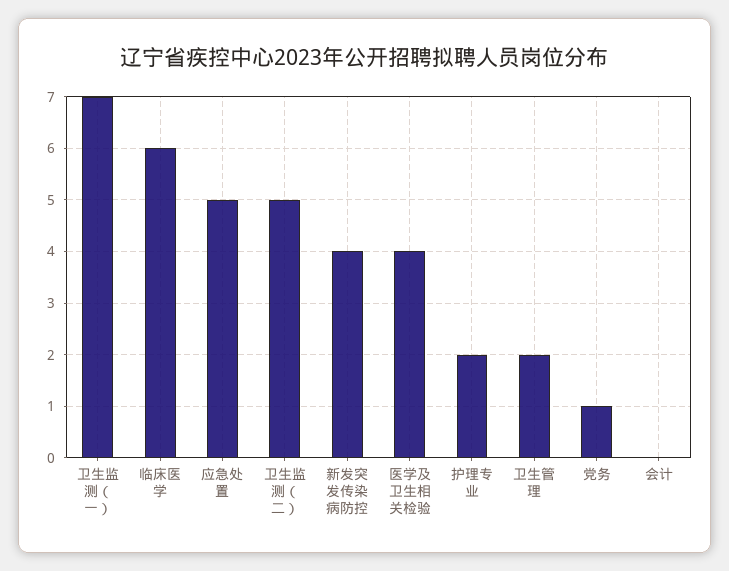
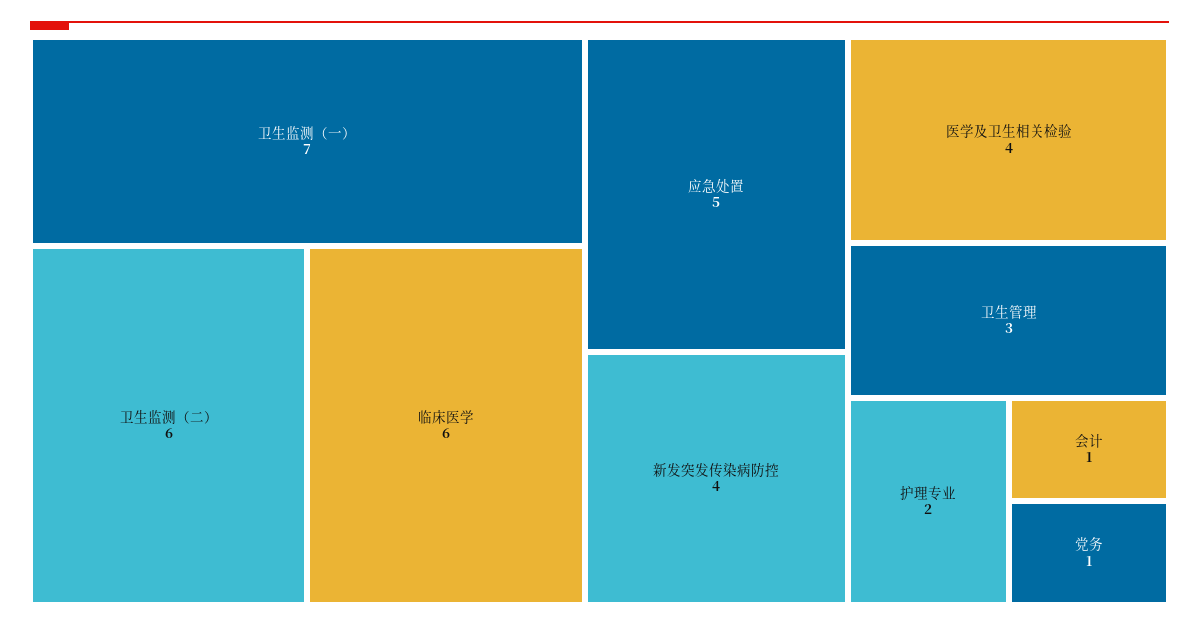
  {
    "卫生监测（一）": 7,
    "临床医学": 6,
    "应急处置": 5,
-   "卫生监测（二）": 5,
+   "卫生监测（二）": 6,
    "新发突发传染病防控": 4,
    "医学及卫生相关检验": 4,
    "护理专业": 2,
-   "卫生管理": 2,
+   "卫生管理": 3,
    "党务": 1,
-   "会计": 0
+   "会计": 1
  }

